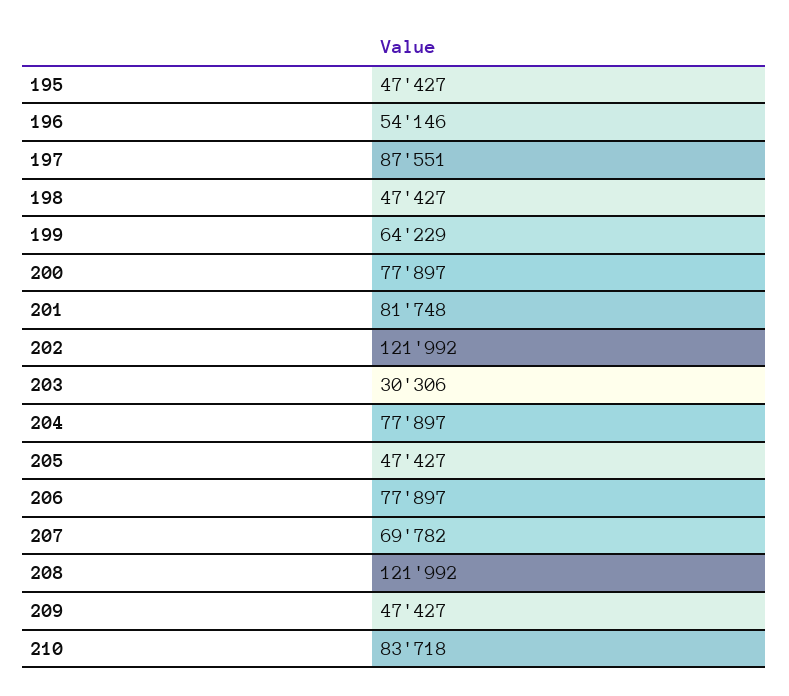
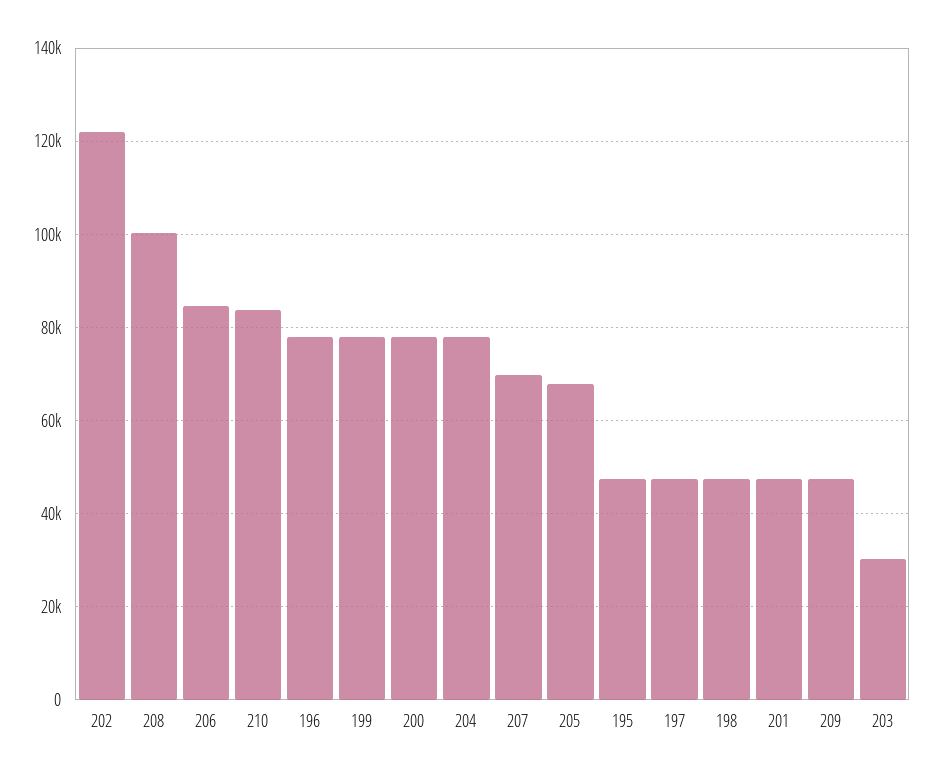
  {
    "195": 47427,
-   "196": 54146,
+   "196": 78000,
-   "197": 87551,
+   "197": 48000,
    "198": 47427,
-   "199": 64229,
+   "199": 78000,
    "200": 77897,
-   "201": 81748,
+   "201": 48000,
    "202": 121992,
    "203": 30306,
    "204": 77897,
-   "205": 47427,
+   "205": 68000,
-   "206": 77897,
+   "206": 84000,
    "207": 69782,
-   "208": 121992,
+   "208": 100000,
    "209": 47427,
    "210": 83718
  }

